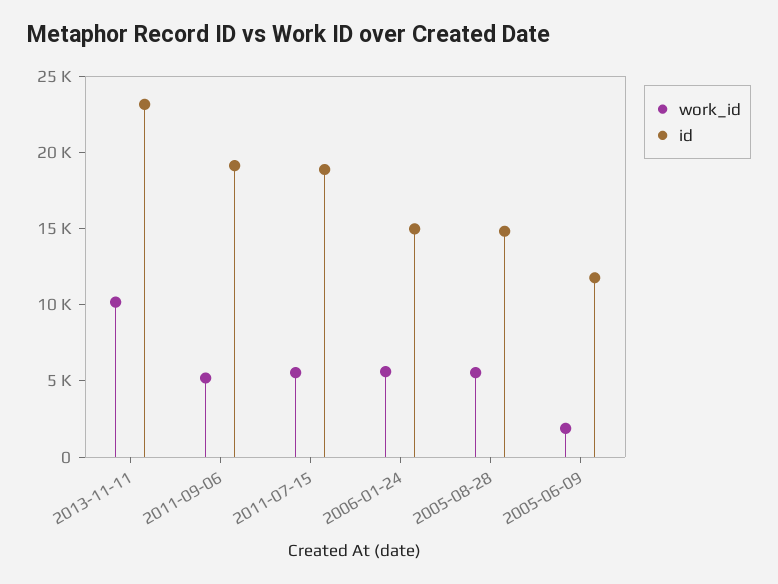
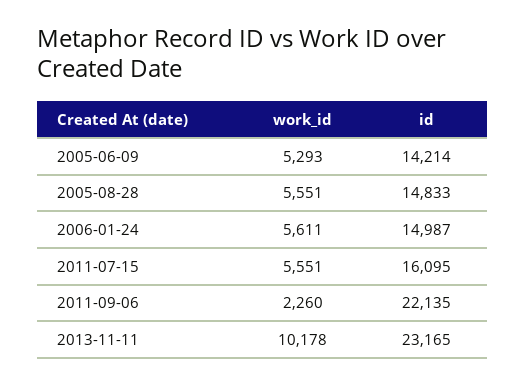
  {
    "work_id": {
      "2013-11-11": 10178,
-     "2011-09-06": 5000,
+     "2011-09-06": 2260,
      "2011-07-15": 5551,
      "2006-01-24": 5611,
      "2005-08-28": 5551,
-     "2005-06-09": 2000
+     "2005-06-09": 5293
    },
    "id": {
      "2013-11-11": 23165,
-     "2011-09-06": 19000,
+     "2011-09-06": 22135,
-     "2011-07-15": 19000,
+     "2011-07-15": 16095,
      "2006-01-24": 14987,
      "2005-08-28": 14833,
-     "2005-06-09": 12000
+     "2005-06-09": 14214
    }
  }

